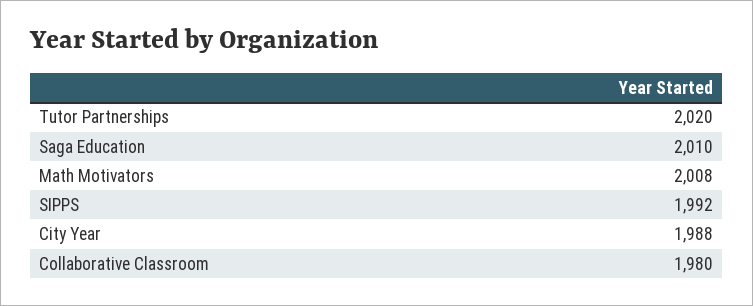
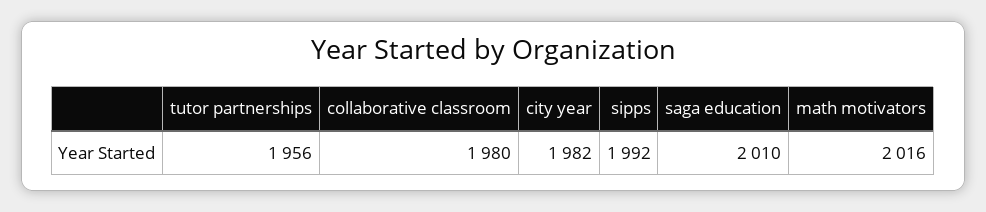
  {
-   "Tutor Partnerships": 2020,
+   "Tutor Partnerships": 1956,
    "Saga Education": 2010,
-   "Math Motivators": 2008,
+   "Math Motivators": 2016,
    "SIPPS": 1992,
-   "City Year": 1988,
+   "City Year": 1982,
    "Collaborative Classroom": 1980
  }

